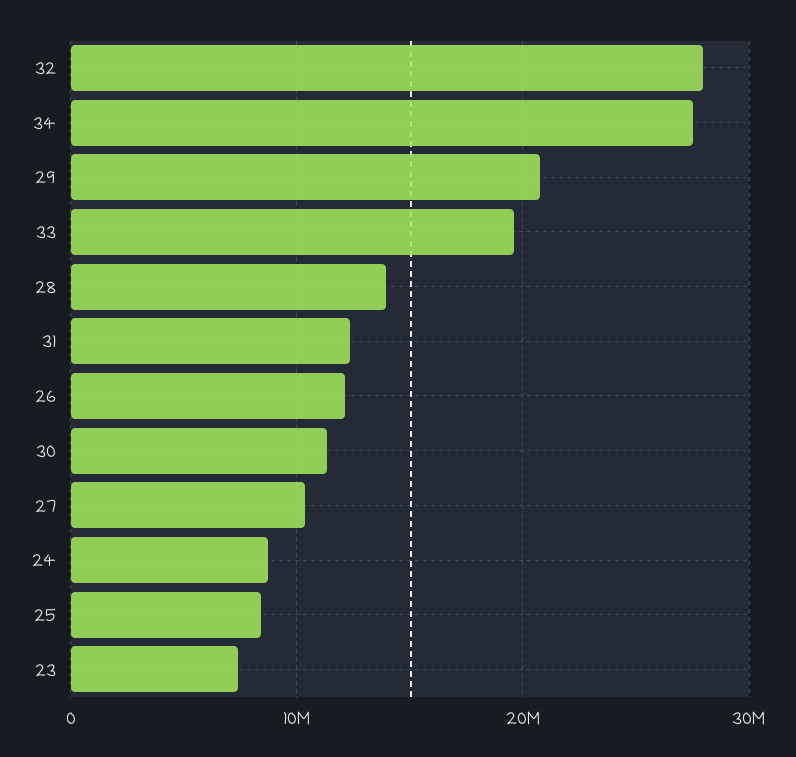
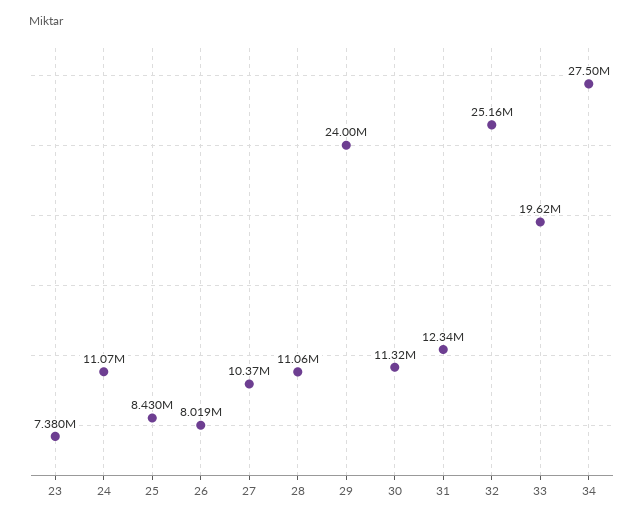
  {
-   "32": 28000000,
+   "32": 25160000,
    "34": 27500000,
-   "29": 21000000,
+   "29": 24000000,
    "33": 19620000,
-   "28": 14000000,
+   "28": 11060000,
    "31": 12340000,
-   "26": 12000000,
+   "26": 8019000,
    "30": 11320000,
    "27": 10370000,
-   "24": 9000000,
+   "24": 11070000,
    "25": 8430000,
    "23": 7380000
  }

